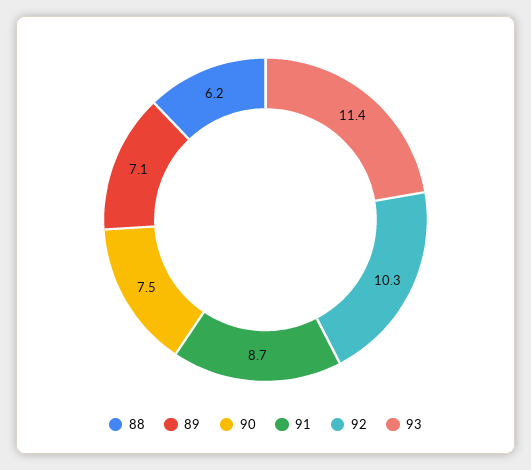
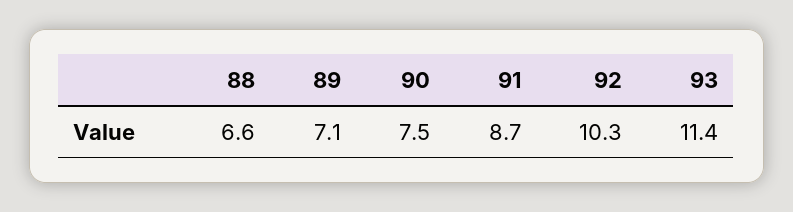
  {
-   "88": 6.2,
+   "88": 6.6,
    "89": 7.1,
    "90": 7.5,
    "91": 8.7,
    "92": 10.3,
    "93": 11.4
  }

